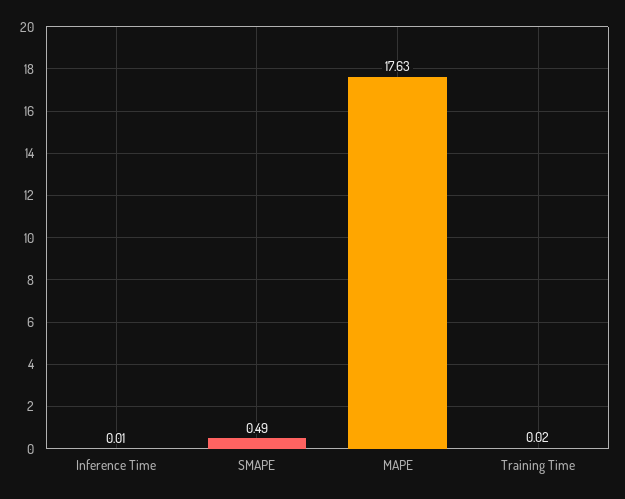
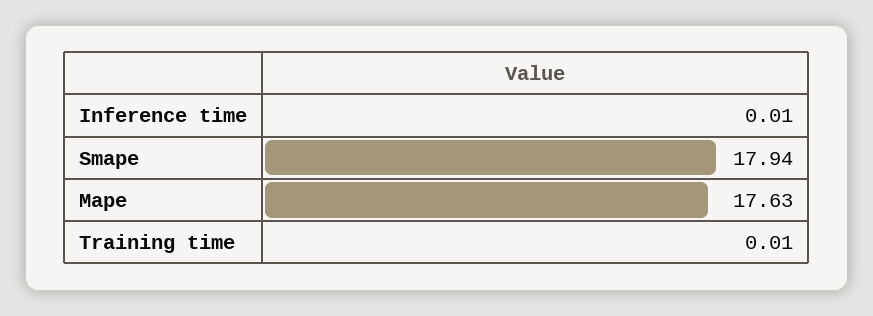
  {
    "Inference Time": 0.01,
-   "SMAPE": 0.49,
+   "SMAPE": 17.94,
    "MAPE": 17.63,
-   "Training Time": 0.02
+   "Training Time": 0.01
  }

